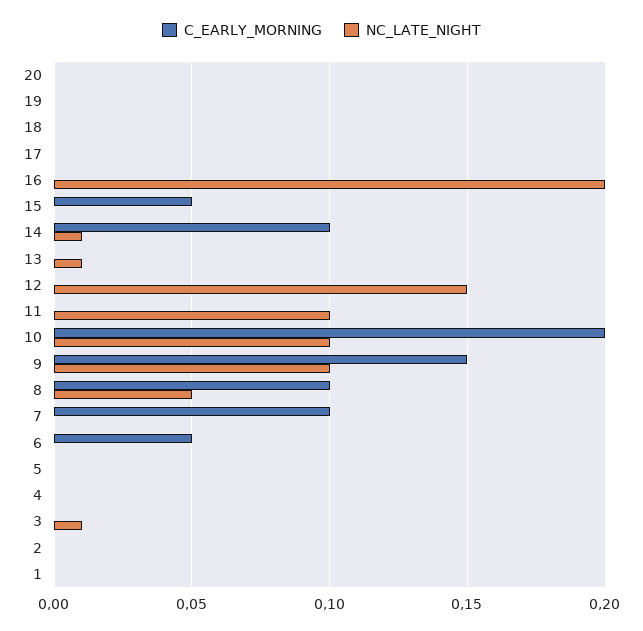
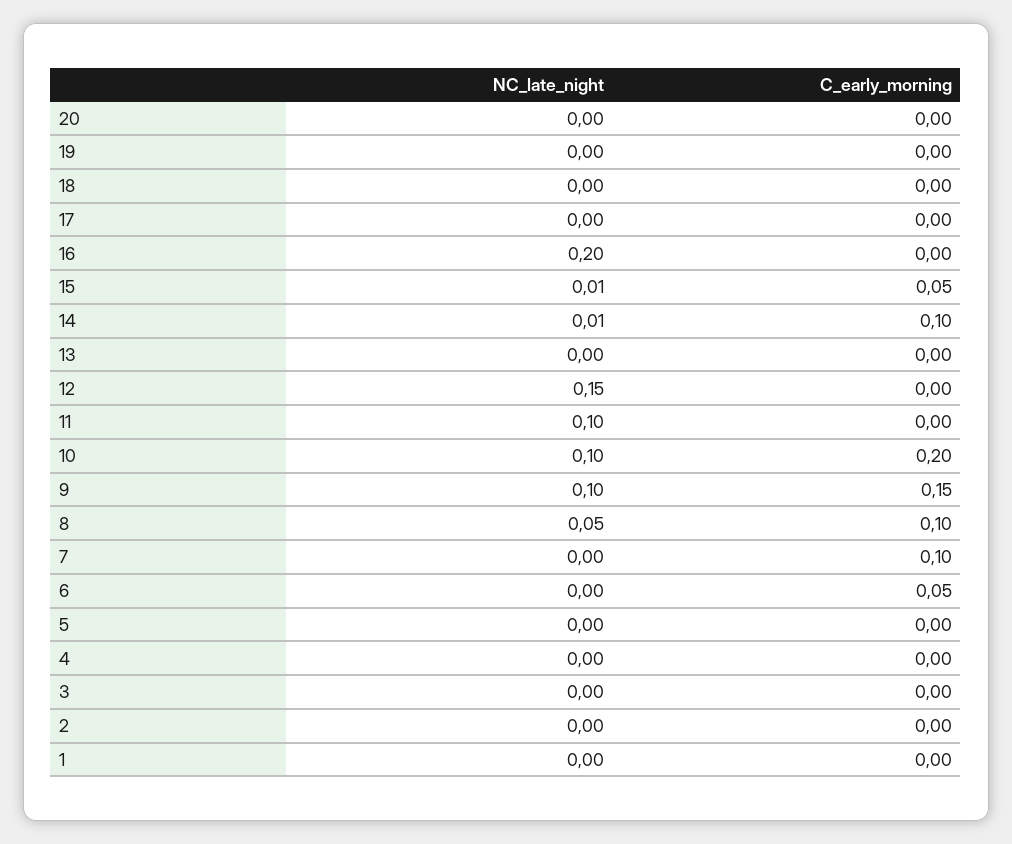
  {
    "C_EARLY_MORNING": {
      "20": 0,
      "19": 0,
      "18": 0,
      "17": 0,
      "16": 0,
      "15": 0.05,
      "14": 0.1,
      "13": 0,
      "12": 0,
      "11": 0,
      "10": 0.2,
      "9": 0.15,
      "8": 0.1,
      "7": 0.1,
      "6": 0.05,
      "5": 0,
      "4": 0,
      "3": 0,
      "2": 0,
      "1": 0
    },
    "NC_LATE_NIGHT": {
      "20": 0,
      "19": 0,
      "18": 0,
      "17": 0,
      "16": 0.2,
-     "15": 0,
+     "15": 0.01,
      "14": 0.01,
-     "13": 0.01,
+     "13": 0,
      "12": 0.15,
      "11": 0.1,
      "10": 0.1,
      "9": 0.1,
      "8": 0.05,
      "7": 0,
      "6": 0,
      "5": 0,
      "4": 0,
-     "3": 0.01,
+     "3": 0,
      "2": 0,
      "1": 0
    }
  }

